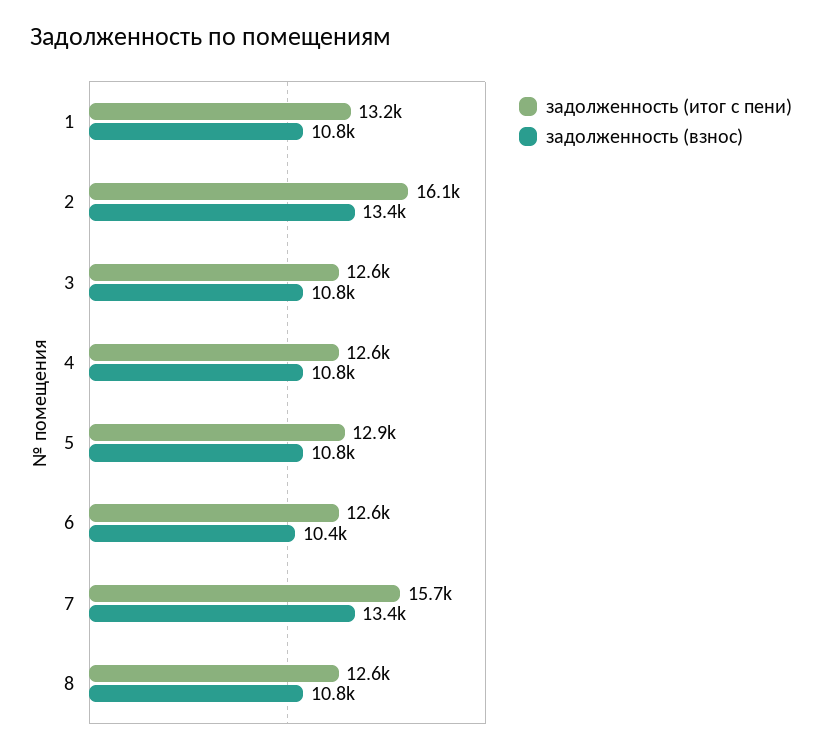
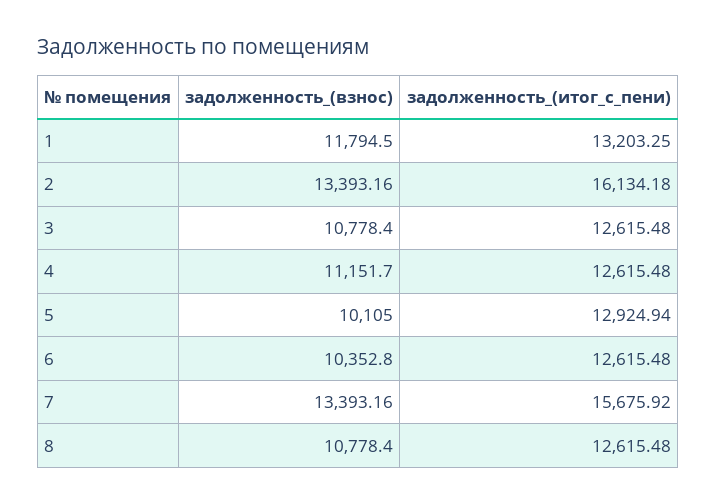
  {
    "задолженность (итог с пени)": {
      "1": 13203.25,
      "2": 16134.18,
      "3": 12615.48,
      "4": 12615.48,
      "5": 12924.94,
      "6": 12615.48,
      "7": 15675.92,
      "8": 12615.48
    },
    "задолженность (взнос)": {
-     "1": 10800,
+     "1": 11794.5,
      "2": 13393.16,
      "3": 10778.4,
-     "4": 10800,
+     "4": 11151.7,
-     "5": 10800,
+     "5": 10105,
      "6": 10352.8,
      "7": 13393.16,
      "8": 10778.4
    }
  }

